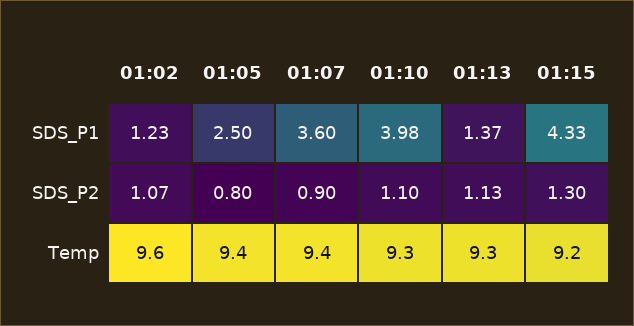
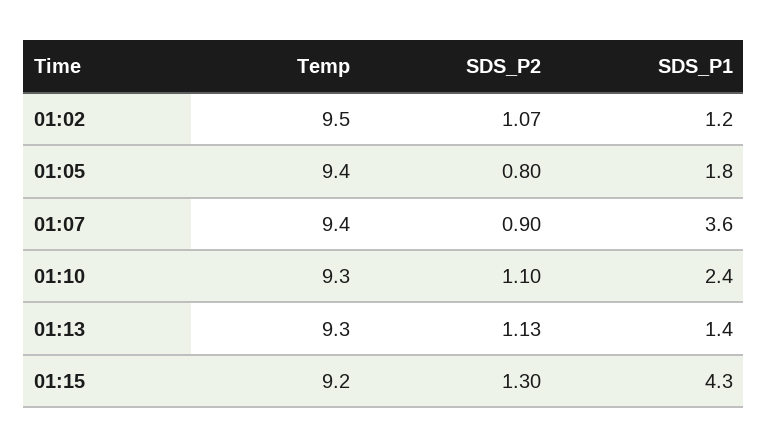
  {
    "01:02": {
      "SDS_P1": 1.23,
      "SDS_P2": 1.07,
-     "Temp": 9.6
+     "Temp": 9.5
    },
    "01:05": {
-     "SDS_P1": 2.5,
+     "SDS_P1": 1.8,
      "SDS_P2": 0.8,
      "Temp": 9.4
    },
    "01:07": {
      "SDS_P1": 3.6,
      "SDS_P2": 0.9,
      "Temp": 9.4
    },
    "01:10": {
-     "SDS_P1": 3.98,
+     "SDS_P1": 2.4,
      "SDS_P2": 1.1,
      "Temp": 9.3
    },
    "01:13": {
      "SDS_P1": 1.37,
      "SDS_P2": 1.13,
      "Temp": 9.3
    },
    "01:15": {
      "SDS_P1": 4.33,
      "SDS_P2": 1.3,
      "Temp": 9.2
    }
  }

